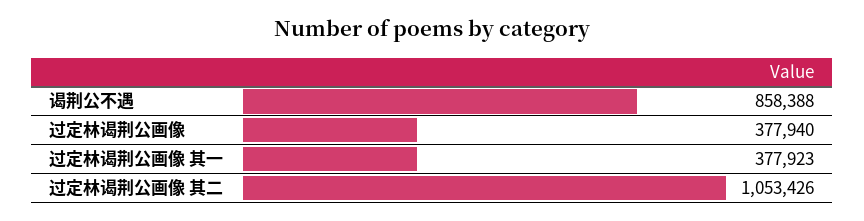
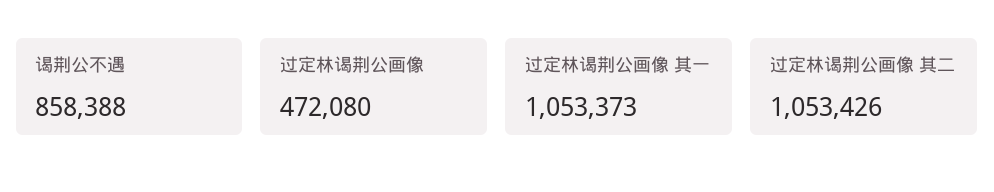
  {
    "谒荆公不遇": 858388,
-   "过定林谒荆公画像": 377940,
+   "过定林谒荆公画像": 472080,
-   "过定林谒荆公画像 其一": 377923,
+   "过定林谒荆公画像 其一": 1053373,
    "过定林谒荆公画像 其二": 1053426
  }

